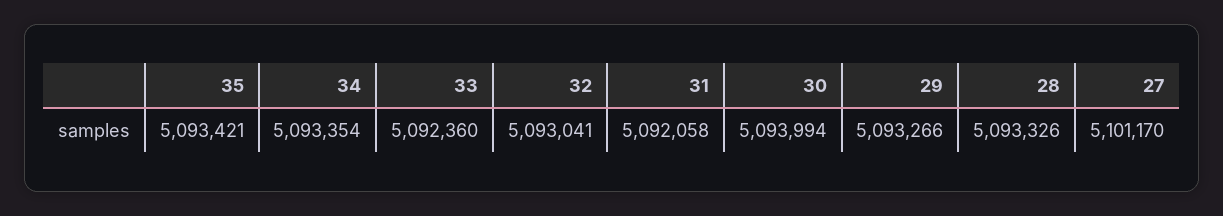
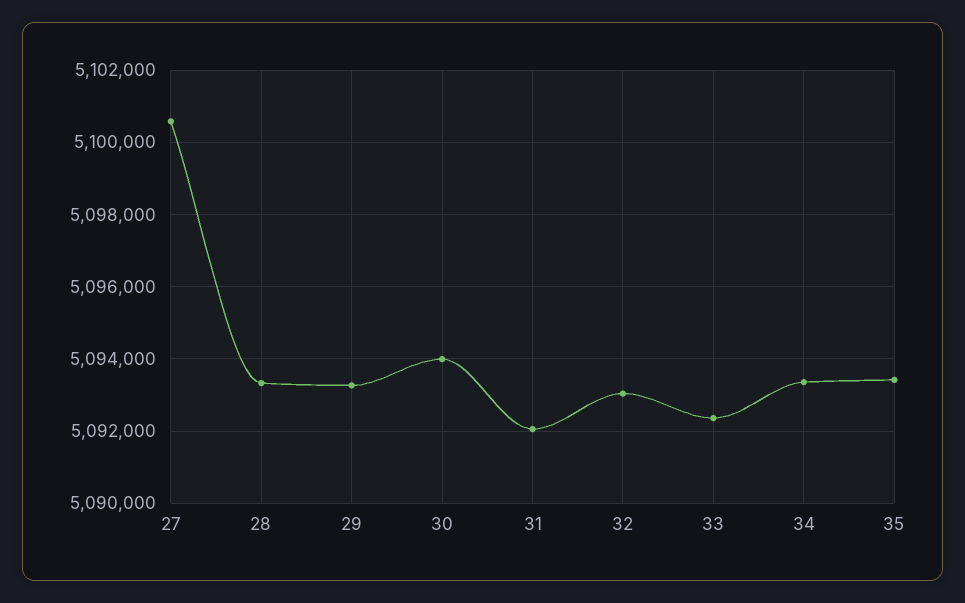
  {
    "35": 5093421,
    "34": 5093354,
    "33": 5092360,
    "32": 5093041,
    "31": 5092058,
    "30": 5093994,
    "29": 5093266,
    "28": 5093326,
-   "27": 5101170
+   "27": 5100600
  }

